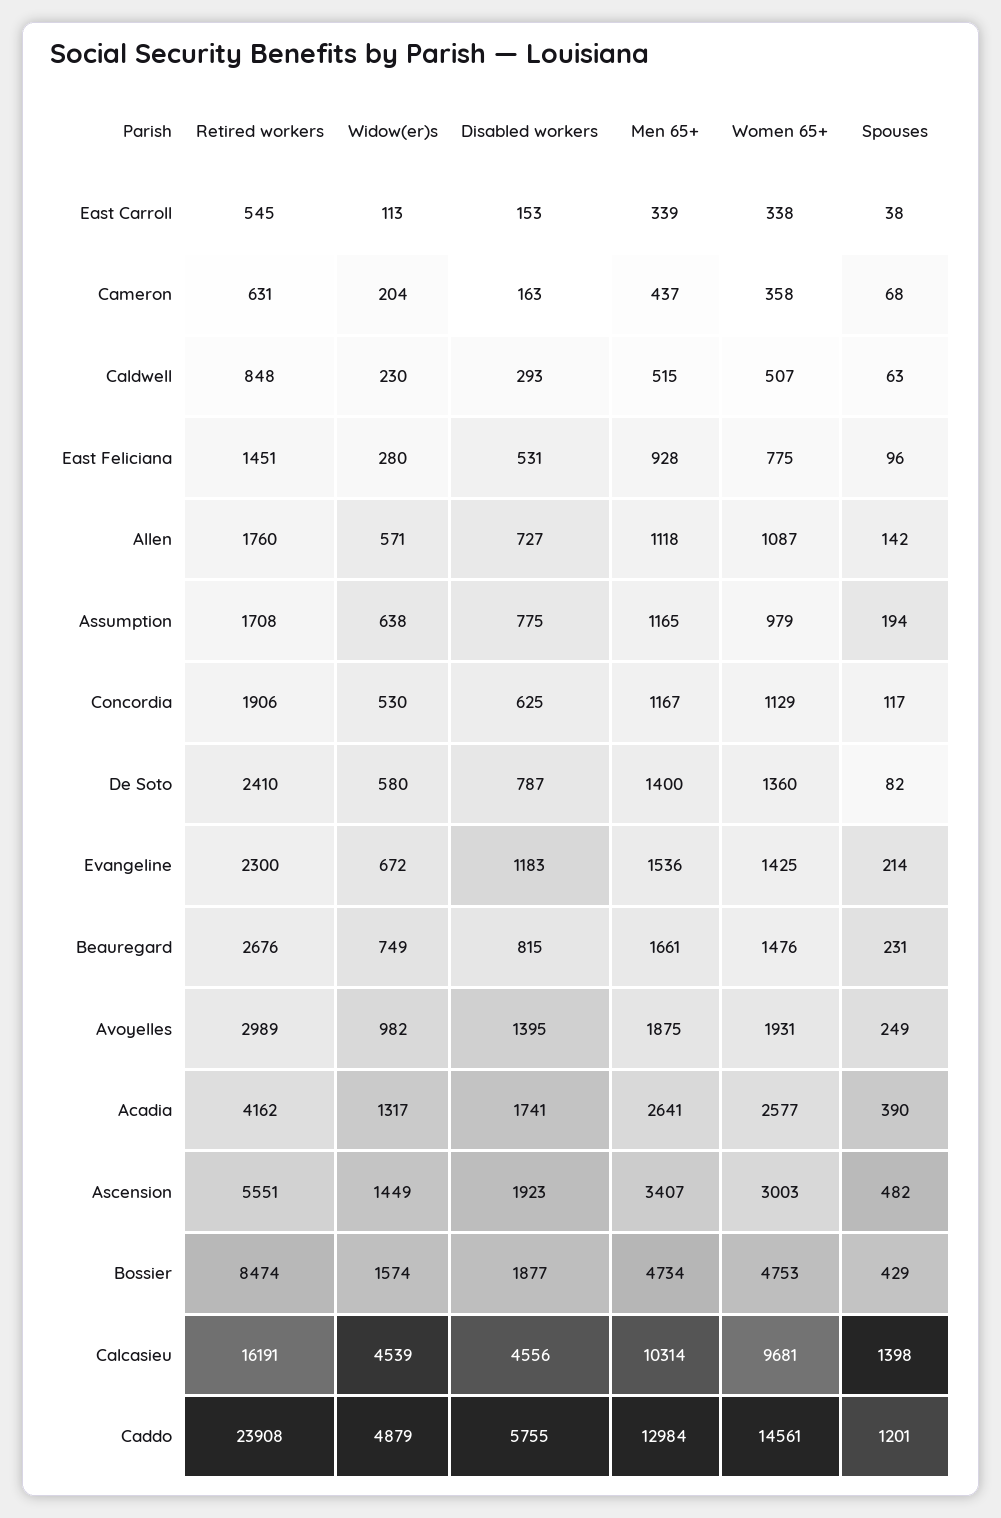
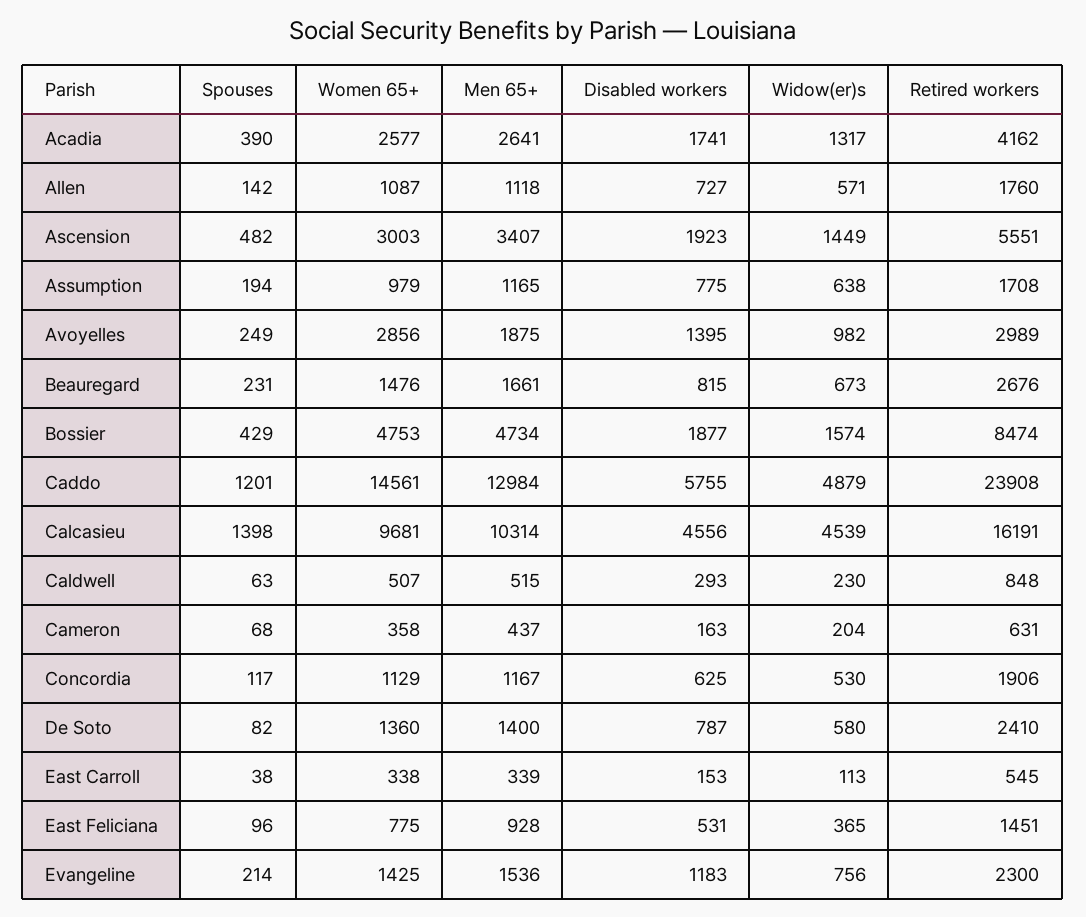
  {
    "Retired workers": {
      "East Carroll": 545,
      "Cameron": 631,
      "Caldwell": 848,
      "East Feliciana": 1451,
      "Allen": 1760,
      "Assumption": 1708,
      "Concordia": 1906,
      "De Soto": 2410,
      "Evangeline": 2300,
      "Beauregard": 2676,
      "Avoyelles": 2989,
      "Acadia": 4162,
      "Ascension": 5551,
      "Bossier": 8474,
      "Calcasieu": 16191,
      "Caddo": 23908
    },
    "Widow(er)s": {
      "East Carroll": 113,
      "Cameron": 204,
      "Caldwell": 230,
-     "East Feliciana": 280,
+     "East Feliciana": 365,
      "Allen": 571,
      "Assumption": 638,
      "Concordia": 530,
      "De Soto": 580,
-     "Evangeline": 672,
+     "Evangeline": 756,
-     "Beauregard": 749,
+     "Beauregard": 673,
      "Avoyelles": 982,
      "Acadia": 1317,
      "Ascension": 1449,
      "Bossier": 1574,
      "Calcasieu": 4539,
      "Caddo": 4879
    },
    "Disabled workers": {
      "East Carroll": 153,
      "Cameron": 163,
      "Caldwell": 293,
      "East Feliciana": 531,
      "Allen": 727,
      "Assumption": 775,
      "Concordia": 625,
      "De Soto": 787,
      "Evangeline": 1183,
      "Beauregard": 815,
      "Avoyelles": 1395,
      "Acadia": 1741,
      "Ascension": 1923,
      "Bossier": 1877,
      "Calcasieu": 4556,
      "Caddo": 5755
    },
    "Men 65+": {
      "East Carroll": 339,
      "Cameron": 437,
      "Caldwell": 515,
      "East Feliciana": 928,
      "Allen": 1118,
      "Assumption": 1165,
      "Concordia": 1167,
      "De Soto": 1400,
      "Evangeline": 1536,
      "Beauregard": 1661,
      "Avoyelles": 1875,
      "Acadia": 2641,
      "Ascension": 3407,
      "Bossier": 4734,
      "Calcasieu": 10314,
      "Caddo": 12984
    },
    "Women 65+": {
      "East Carroll": 338,
      "Cameron": 358,
      "Caldwell": 507,
      "East Feliciana": 775,
      "Allen": 1087,
      "Assumption": 979,
      "Concordia": 1129,
      "De Soto": 1360,
      "Evangeline": 1425,
      "Beauregard": 1476,
-     "Avoyelles": 1931,
+     "Avoyelles": 2856,
      "Acadia": 2577,
      "Ascension": 3003,
      "Bossier": 4753,
      "Calcasieu": 9681,
      "Caddo": 14561
    },
    "Spouses": {
      "East Carroll": 38,
      "Cameron": 68,
      "Caldwell": 63,
      "East Feliciana": 96,
      "Allen": 142,
      "Assumption": 194,
      "Concordia": 117,
      "De Soto": 82,
      "Evangeline": 214,
      "Beauregard": 231,
      "Avoyelles": 249,
      "Acadia": 390,
      "Ascension": 482,
      "Bossier": 429,
      "Calcasieu": 1398,
      "Caddo": 1201
    }
  }

